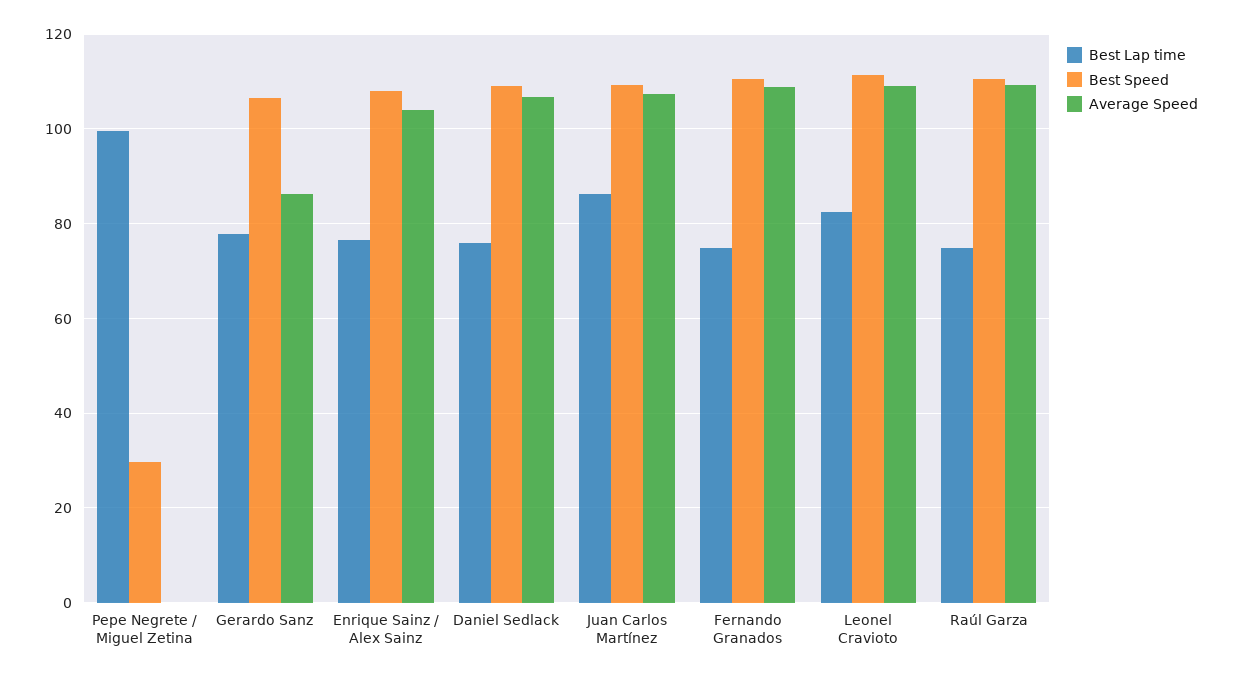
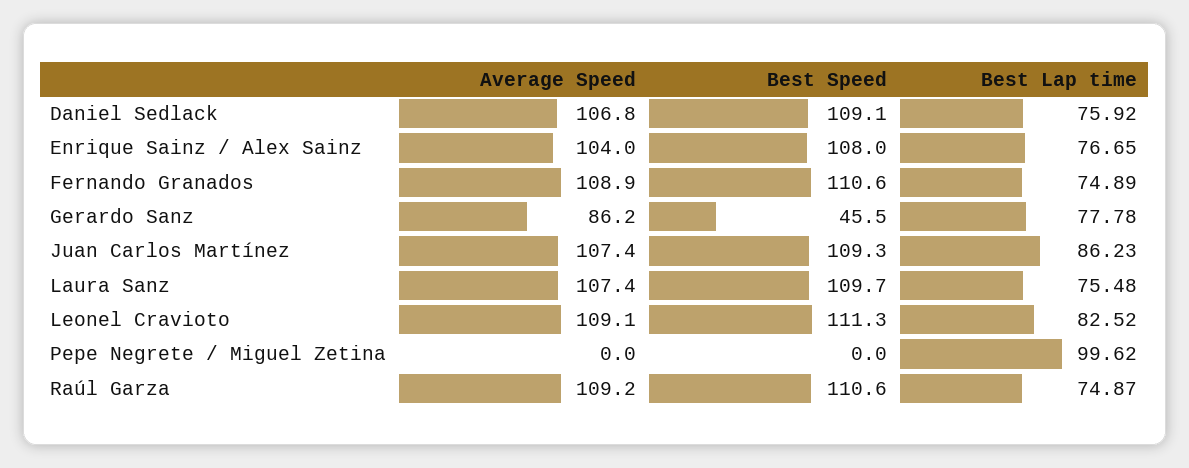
  {
    "Best Lap time": {
      "Pepe Negrete / Miguel Zetina": 99.62,
      "Gerardo Sanz": 77.78,
      "Enrique Sainz / Alex Sainz": 76.65,
      "Daniel Sedlack": 75.92,
      "Juan Carlos Martínez": 86.23,
      "Fernando Granados": 74.89,
      "Leonel Cravioto": 82.52,
-     "Raúl Garza": 74.87
+     "Raúl Garza": 74.87,
+     "Laura Sanz": 75.48
    },
    "Best Speed": {
-     "Pepe Negrete / Miguel Zetina": 30,
+     "Pepe Negrete / Miguel Zetina": 0,
-     "Gerardo Sanz": 106,
+     "Gerardo Sanz": 45.5,
      "Enrique Sainz / Alex Sainz": 108,
      "Daniel Sedlack": 109.1,
      "Juan Carlos Martínez": 109.3,
      "Fernando Granados": 110.6,
      "Leonel Cravioto": 111.3,
-     "Raúl Garza": 110.6
+     "Raúl Garza": 110.6,
+     "Laura Sanz": 109.7
    },
    "Average Speed": {
      "Pepe Negrete / Miguel Zetina": 0,
      "Gerardo Sanz": 86.2,
      "Enrique Sainz / Alex Sainz": 104,
      "Daniel Sedlack": 106.8,
      "Juan Carlos Martínez": 107.4,
      "Fernando Granados": 108.9,
      "Leonel Cravioto": 109.1,
-     "Raúl Garza": 109.2
+     "Raúl Garza": 109.2,
+     "Laura Sanz": 107.4
    }
  }

